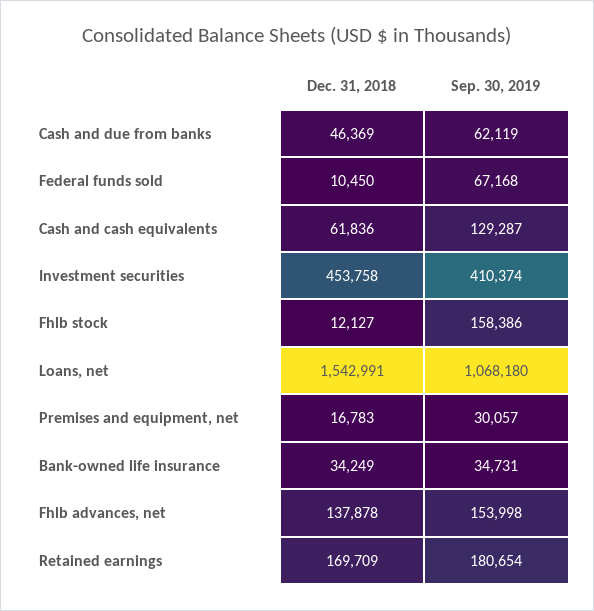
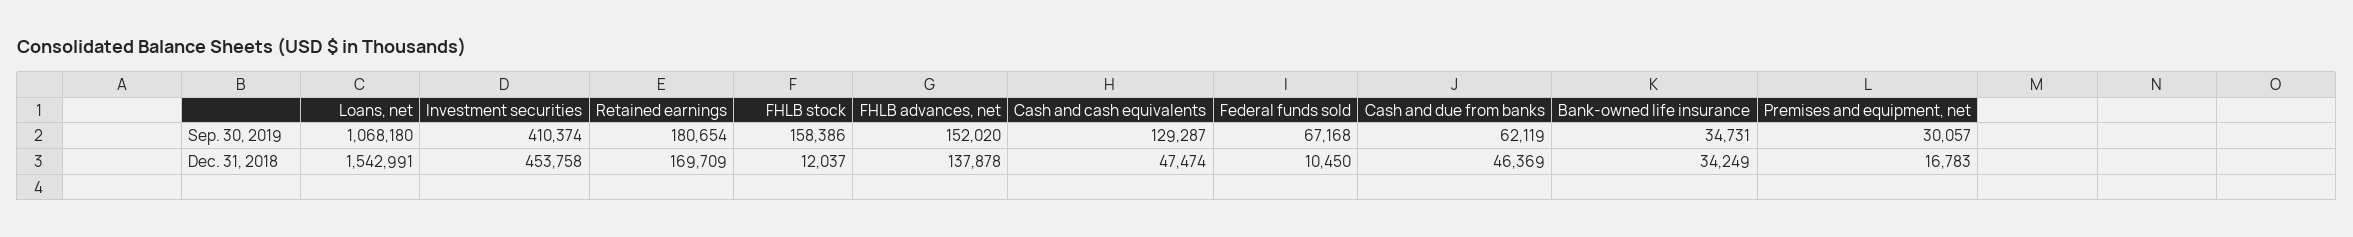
  {
    "Dec. 31, 2018": {
      "Cash and due from banks": 46369,
      "Federal funds sold": 10450,
-     "Cash and cash equivalents": 61836,
+     "Cash and cash equivalents": 47474,
      "Investment securities": 453758,
-     "Fhlb stock": 12127,
+     "Fhlb stock": 12037,
      "Loans, net": 1542991,
      "Premises and equipment, net": 16783,
      "Bank-owned life insurance": 34249,
      "Fhlb advances, net": 137878,
      "Retained earnings": 169709
    },
    "Sep. 30, 2019": {
      "Cash and due from banks": 62119,
      "Federal funds sold": 67168,
      "Cash and cash equivalents": 129287,
      "Investment securities": 410374,
      "Fhlb stock": 158386,
      "Loans, net": 1068180,
      "Premises and equipment, net": 30057,
      "Bank-owned life insurance": 34731,
-     "Fhlb advances, net": 153998,
+     "Fhlb advances, net": 152020,
      "Retained earnings": 180654
    }
  }

